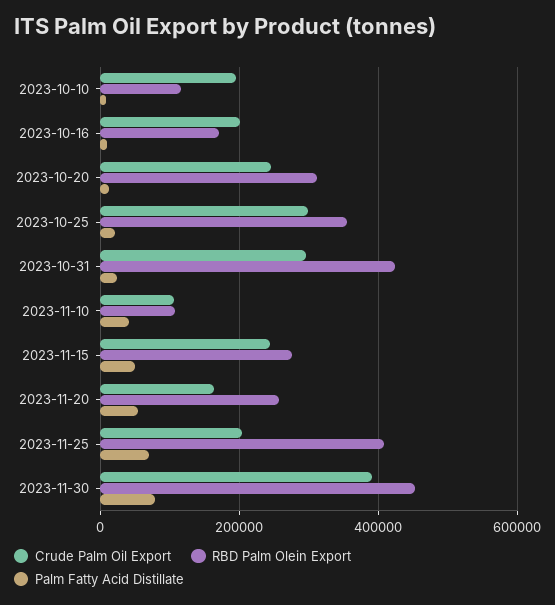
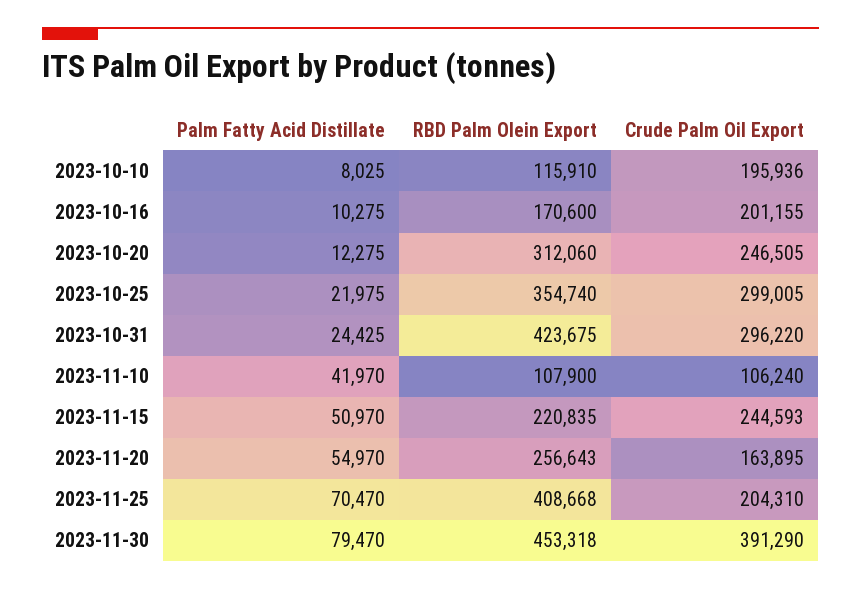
  {
    "Crude Palm Oil Export": {
      "2023-10-10": 195936,
      "2023-10-16": 201155,
      "2023-10-20": 246505,
      "2023-10-25": 299005,
      "2023-10-31": 296220,
      "2023-11-10": 106240,
      "2023-11-15": 244593,
      "2023-11-20": 163895,
      "2023-11-25": 204310,
      "2023-11-30": 391290
    },
    "RBD Palm Olein Export": {
      "2023-10-10": 115910,
      "2023-10-16": 170600,
      "2023-10-20": 312060,
      "2023-10-25": 354740,
      "2023-10-31": 423675,
      "2023-11-10": 107900,
-     "2023-11-15": 280000,
+     "2023-11-15": 220835,
      "2023-11-20": 256643,
      "2023-11-25": 408668,
      "2023-11-30": 453318
    },
    "Palm Fatty Acid Distillate": {
      "2023-10-10": 8025,
      "2023-10-16": 10275,
      "2023-10-20": 12275,
      "2023-10-25": 21975,
      "2023-10-31": 24425,
      "2023-11-10": 41970,
      "2023-11-15": 50970,
      "2023-11-20": 54970,
      "2023-11-25": 70470,
      "2023-11-30": 79470
    }
  }

